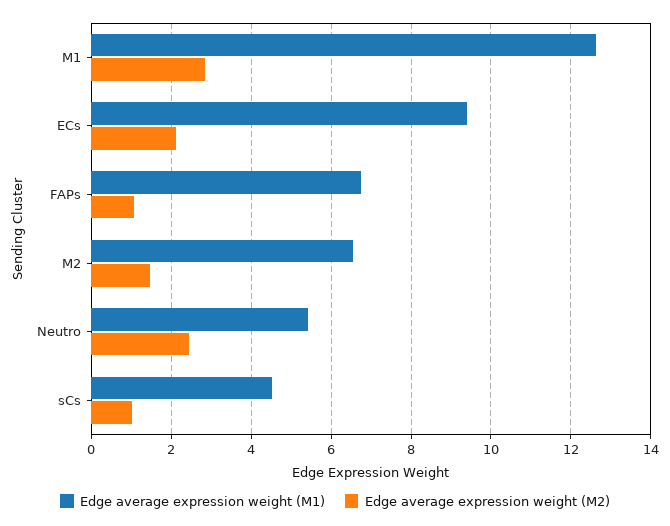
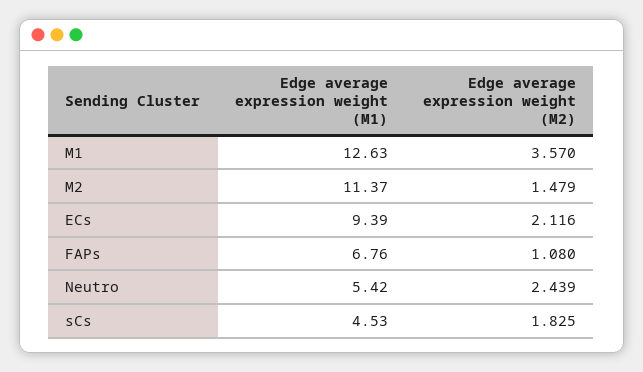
  {
    "Edge average expression weight (M1)": {
      "M1": 12.63,
      "ECs": 9.39,
      "FAPs": 6.76,
-     "M2": 6.6,
+     "M2": 11.37,
      "Neutro": 5.42,
      "sCs": 4.53
    },
    "Edge average expression weight (M2)": {
-     "M1": 2.8,
+     "M1": 3.57,
      "ECs": 2.116,
      "FAPs": 1.08,
      "M2": 1.479,
      "Neutro": 2.439,
-     "sCs": 1
+     "sCs": 1.825
    }
  }

